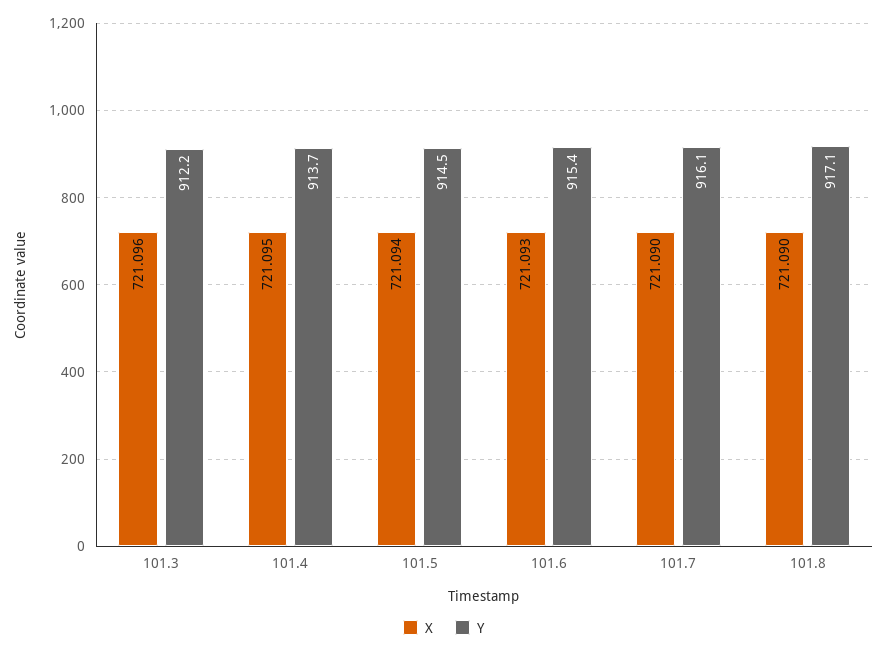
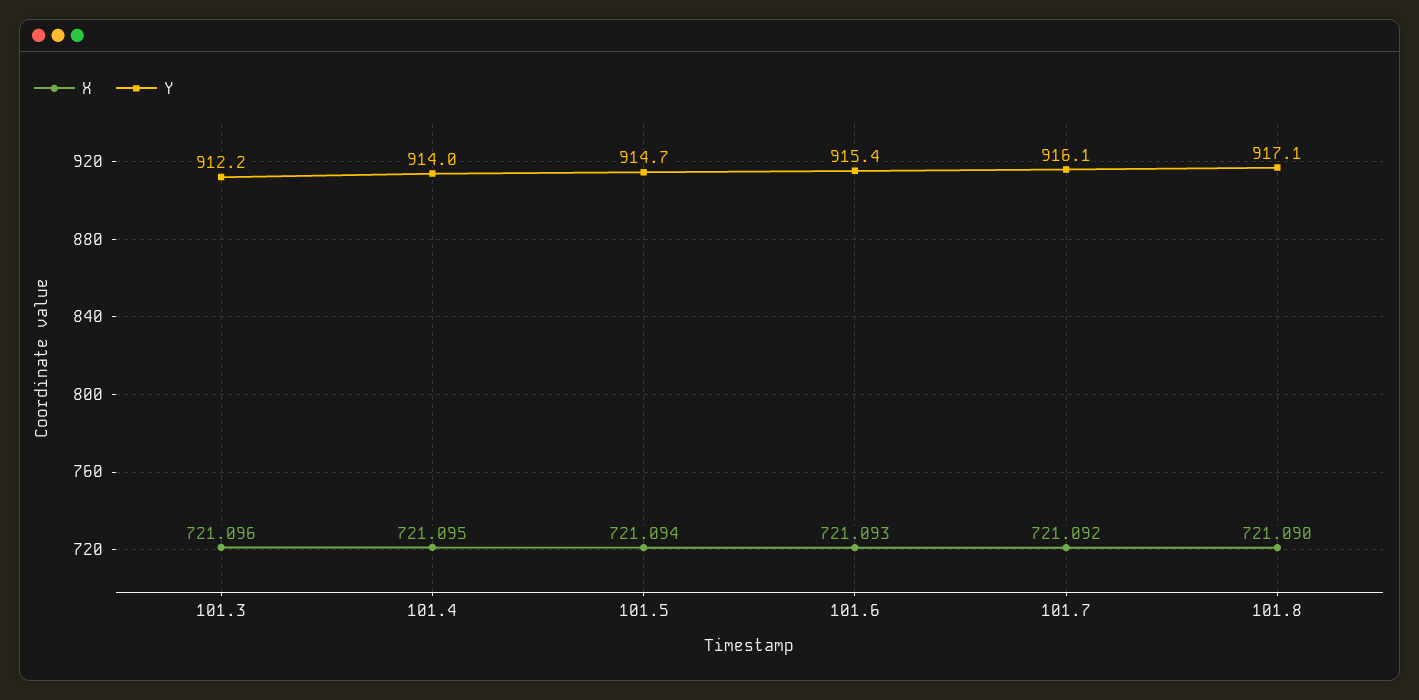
  {
    "X": {
      "101.3": 721.096,
      "101.4": 721.095,
      "101.5": 721.094,
      "101.6": 721.093,
-     "101.7": 721.09,
+     "101.7": 721.092,
      "101.8": 721.09
    },
    "Y": {
      "101.3": 912.2,
-     "101.4": 913.7,
+     "101.4": 914,
-     "101.5": 914.5,
+     "101.5": 914.7,
      "101.6": 915.4,
      "101.7": 916.1,
      "101.8": 917.1
    }
  }

